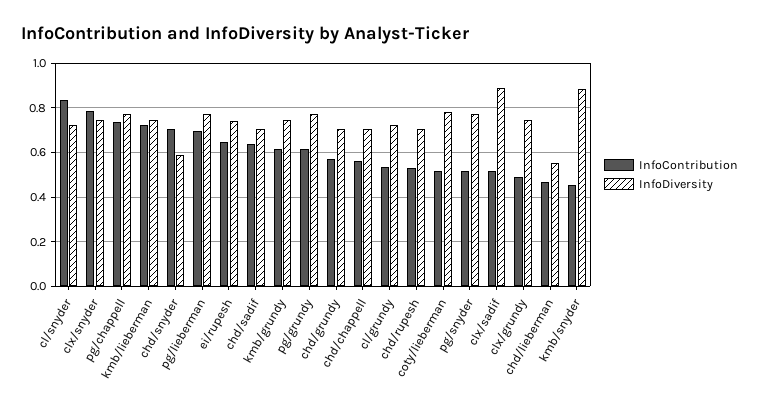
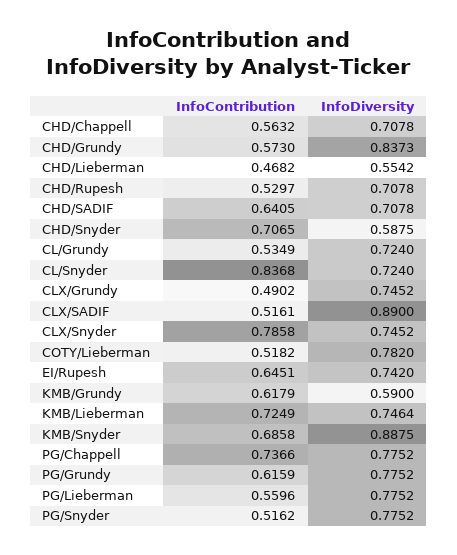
  {
    "InfoContribution": {
      "cl/snyder": 0.8368,
      "clx/snyder": 0.7858,
      "pg/chappell": 0.7366,
      "kmb/lieberman": 0.7249,
      "chd/snyder": 0.7065,
-     "pg/lieberman": 0.7,
+     "pg/lieberman": 0.5596,
      "ei/rupesh": 0.6451,
      "chd/sadif": 0.6405,
      "kmb/grundy": 0.6179,
      "pg/grundy": 0.6159,
      "chd/grundy": 0.573,
      "chd/chappell": 0.5632,
      "cl/grundy": 0.5349,
      "chd/rupesh": 0.5297,
      "coty/lieberman": 0.5182,
      "pg/snyder": 0.5162,
      "clx/sadif": 0.5161,
      "clx/grundy": 0.4902,
      "chd/lieberman": 0.4682,
-     "kmb/snyder": 0.45
+     "kmb/snyder": 0.6858
    },
    "InfoDiversity": {
      "cl/snyder": 0.724,
      "clx/snyder": 0.7452,
      "pg/chappell": 0.7752,
      "kmb/lieberman": 0.7464,
      "chd/snyder": 0.5875,
      "pg/lieberman": 0.7752,
      "ei/rupesh": 0.742,
      "chd/sadif": 0.7078,
-     "kmb/grundy": 0.75,
+     "kmb/grundy": 0.59,
      "pg/grundy": 0.7752,
-     "chd/grundy": 0.7,
+     "chd/grundy": 0.8373,
      "chd/chappell": 0.7078,
      "cl/grundy": 0.724,
      "chd/rupesh": 0.7078,
      "coty/lieberman": 0.782,
      "pg/snyder": 0.7752,
      "clx/sadif": 0.89,
      "clx/grundy": 0.7452,
      "chd/lieberman": 0.5542,
      "kmb/snyder": 0.8875
    }
  }

